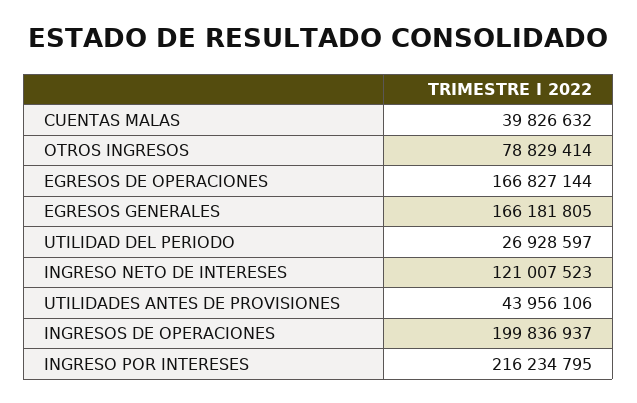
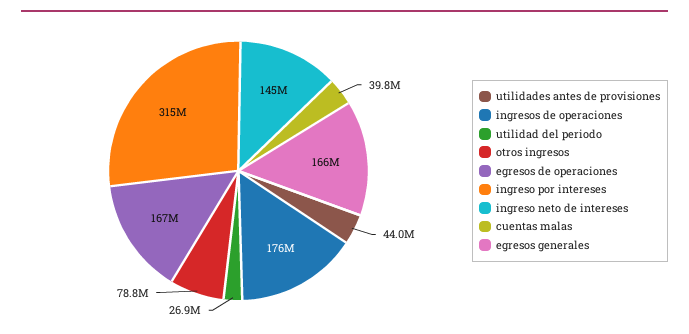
  {
    "CUENTAS MALAS": 39826632,
    "OTROS INGRESOS": 78829414,
    "EGRESOS DE OPERACIONES": 166827144,
    "EGRESOS GENERALES": 166181805,
    "UTILIDAD DEL PERIODO": 26928597,
-   "INGRESO NETO DE INTERESES": 121007523,
+   "INGRESO NETO DE INTERESES": 145000000,
    "UTILIDADES ANTES DE PROVISIONES": 43956106,
-   "INGRESOS DE OPERACIONES": 199836937,
+   "INGRESOS DE OPERACIONES": 176000000,
-   "INGRESO POR INTERESES": 216234795
+   "INGRESO POR INTERESES": 315000000
  }

